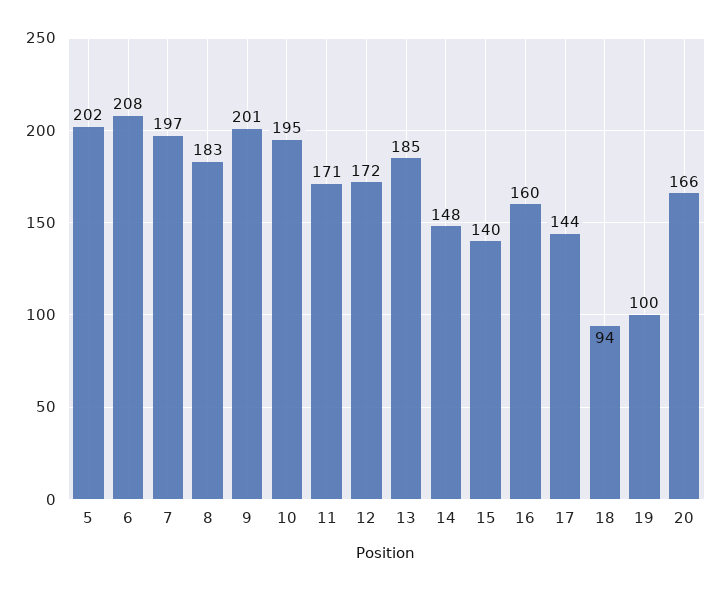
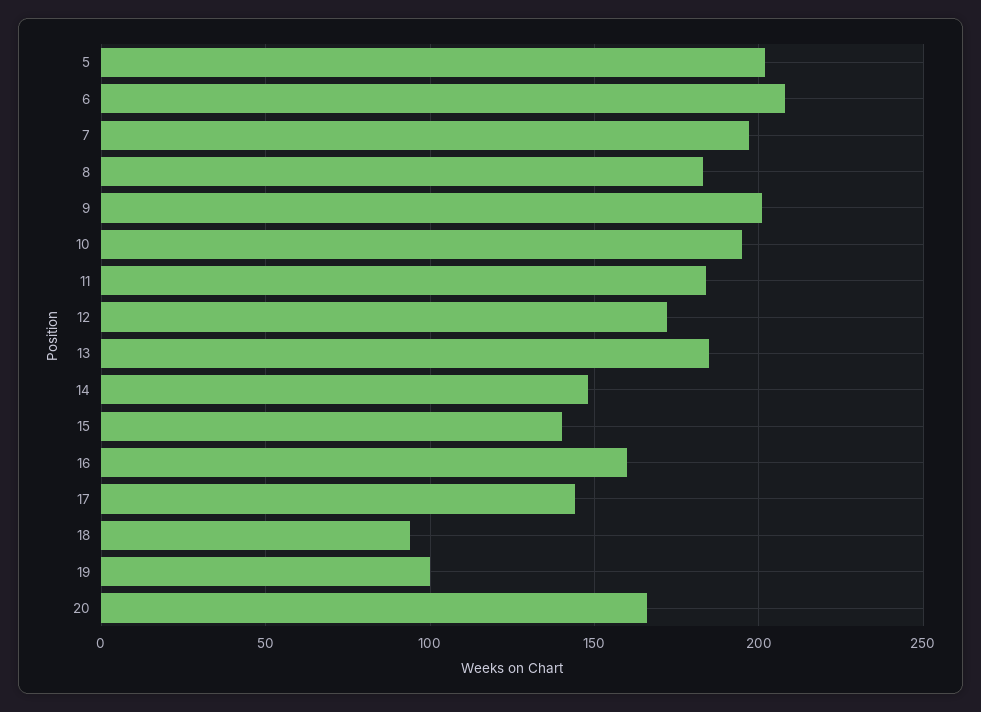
  {
    "5": 202,
    "6": 208,
    "7": 197,
    "8": 183,
    "9": 201,
    "10": 195,
-   "11": 171,
+   "11": 185,
    "12": 172,
    "13": 185,
    "14": 148,
    "15": 140,
    "16": 160,
    "17": 144,
    "18": 94,
    "19": 100,
    "20": 166
  }

